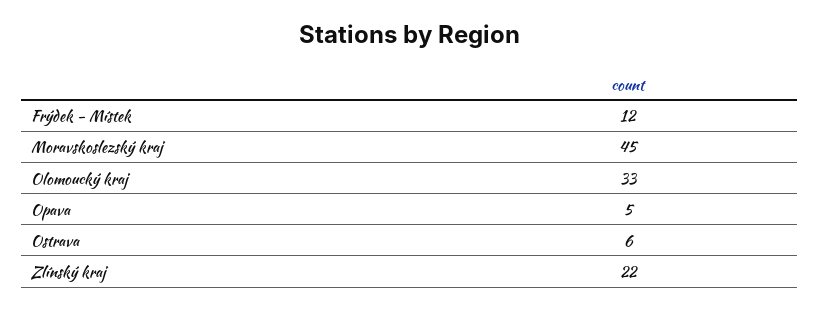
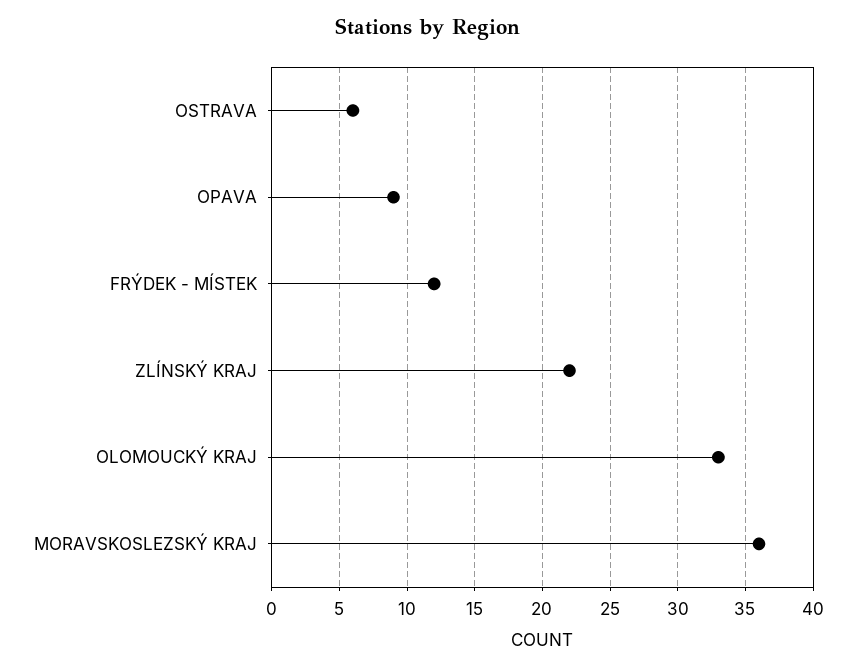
  {
    "Frýdek - Místek": 12,
-   "Moravskoslezský kraj": 45,
+   "Moravskoslezský kraj": 36,
    "Olomoucký kraj": 33,
-   "Opava": 5,
+   "Opava": 9,
    "Ostrava": 6,
    "Zlínský kraj": 22
  }

